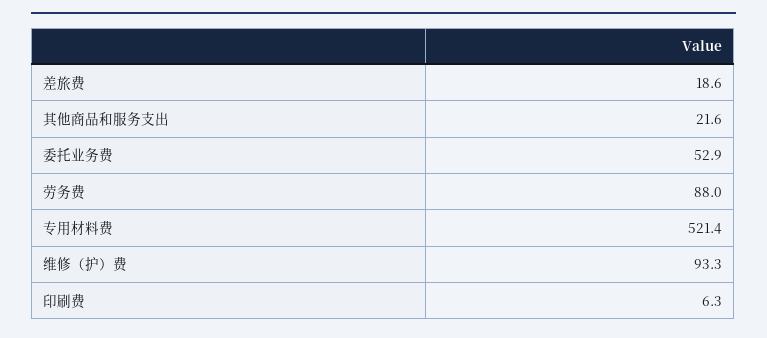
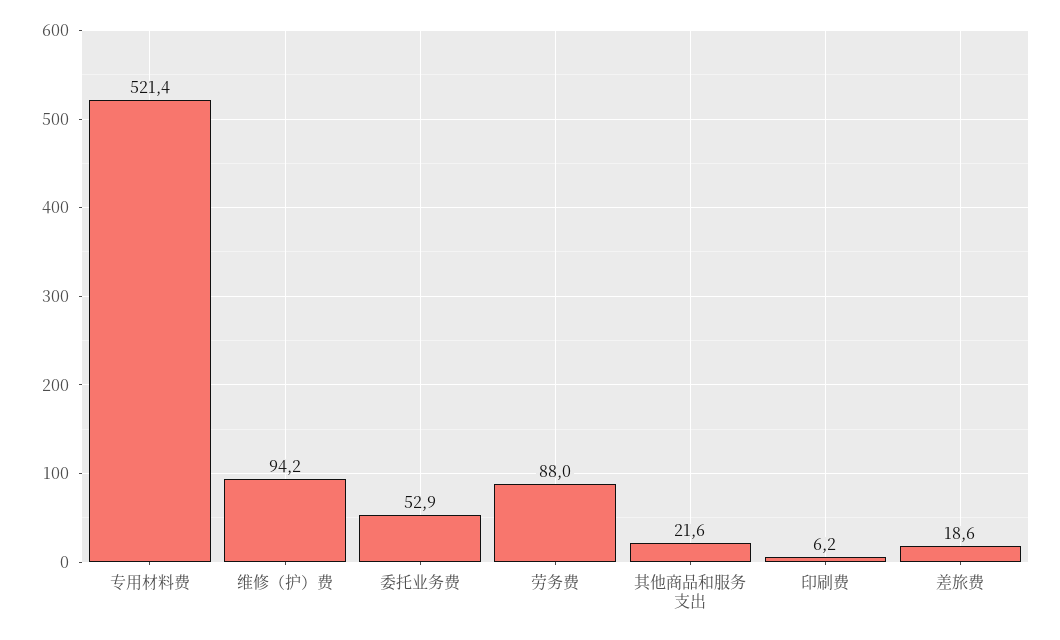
  {
    "差旅费": 18.6,
    "其他商品和服务支出": 21.6,
    "委托业务费": 52.9,
    "劳务费": 88,
    "专用材料费": 521.4,
-   "维修（护）费": 93.3,
+   "维修（护）费": 94.2,
-   "印刷费": 6.3
+   "印刷费": 6.2
  }

